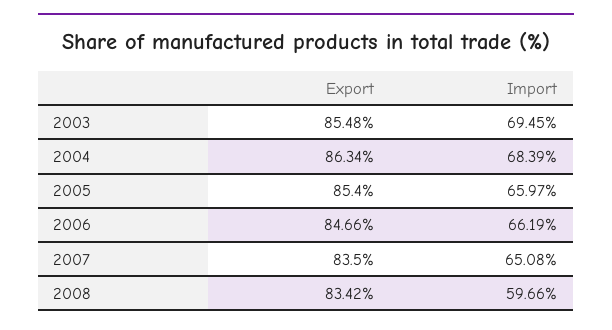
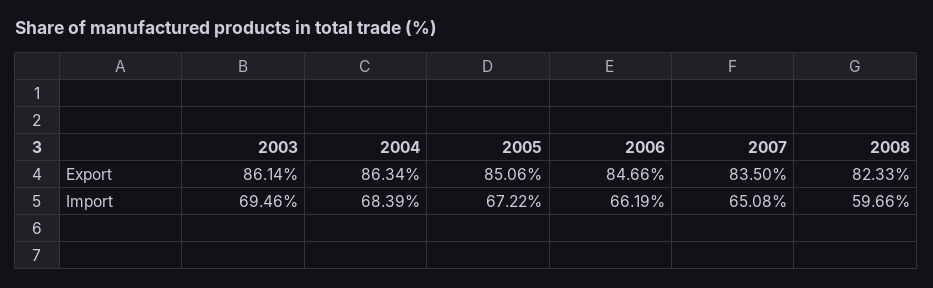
  {
    "Export": {
-     "2003": 85.48,
+     "2003": 86.14,
      "2004": 86.34,
-     "2005": 85.4,
+     "2005": 85.06,
      "2006": 84.66,
      "2007": 83.5,
-     "2008": 83.42
+     "2008": 82.33
    },
    "Import": {
-     "2003": 69.45,
+     "2003": 69.46,
      "2004": 68.39,
-     "2005": 65.97,
+     "2005": 67.22,
      "2006": 66.19,
      "2007": 65.08,
      "2008": 59.66
    }
  }

